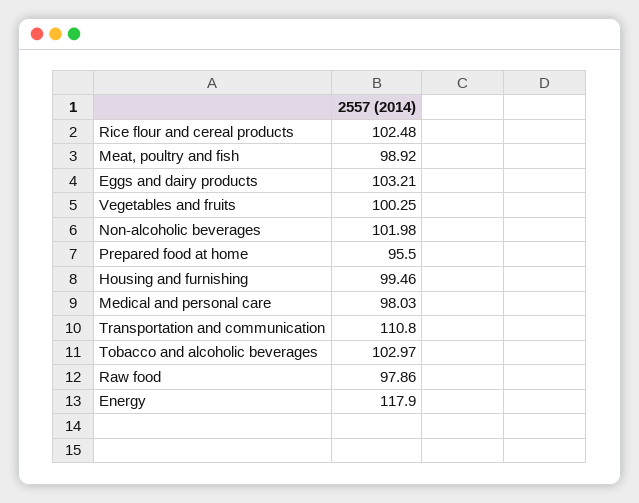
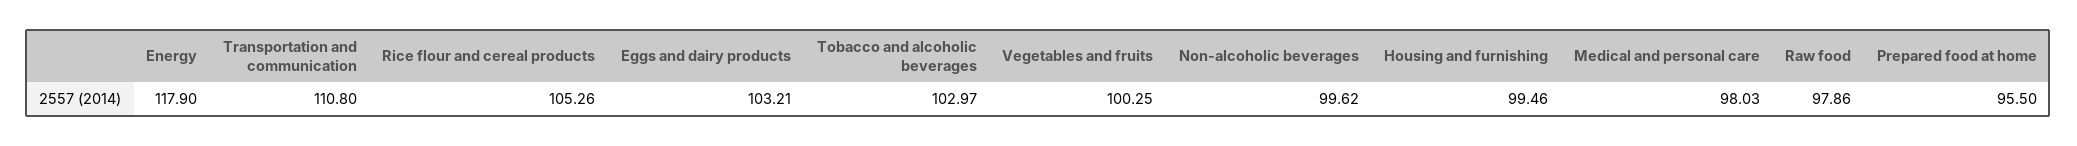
  {
-   "Rice flour and cereal products": 102.48,
+   "Rice flour and cereal products": 105.26,
-   "Meat, poultry and fish": 98.92,
    "Eggs and dairy products": 103.21,
    "Vegetables and fruits": 100.25,
-   "Non-alcoholic beverages": 101.98,
+   "Non-alcoholic beverages": 99.62,
    "Prepared food at home": 95.5,
    "Housing and furnishing": 99.46,
    "Medical and personal care": 98.03,
    "Transportation and communication": 110.8,
    "Tobacco and alcoholic beverages": 102.97,
    "Raw food": 97.86,
    "Energy": 117.9
  }

